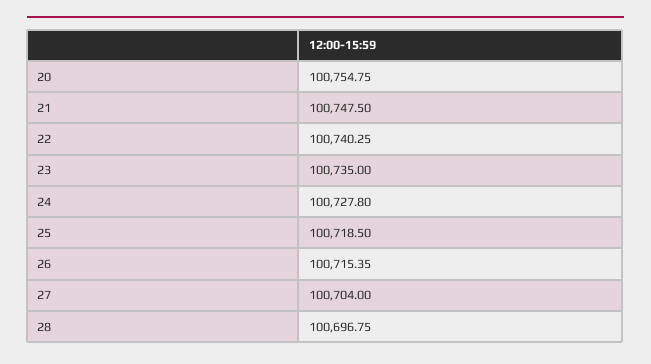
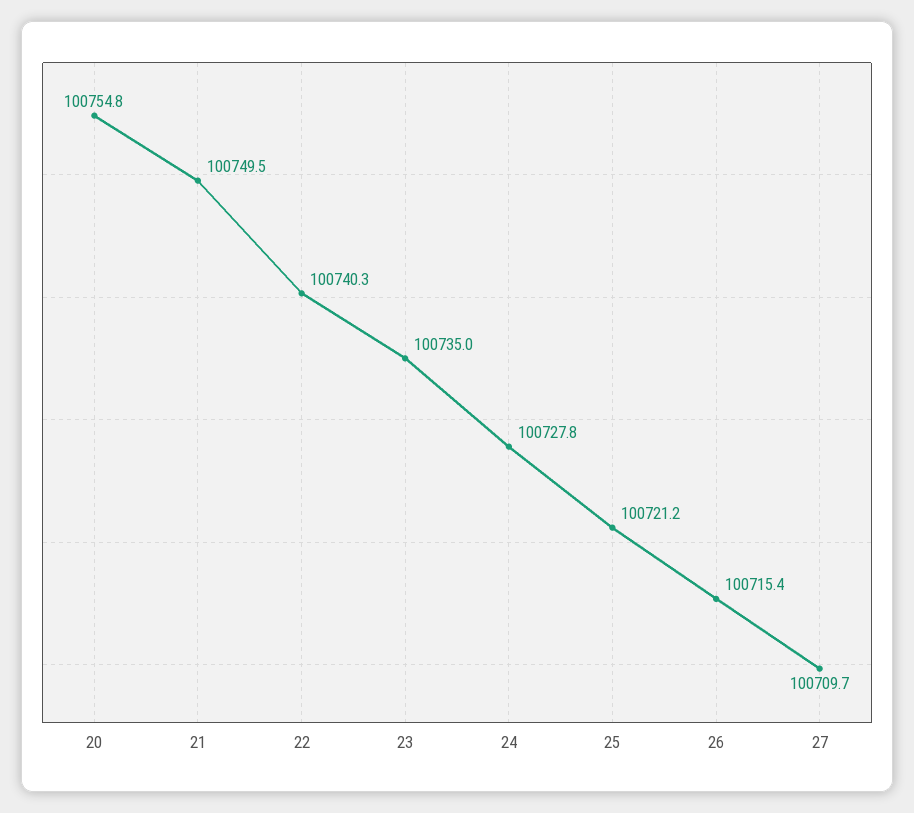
  {
    "20": 100754.75,
-   "21": 100747.5,
+   "21": 100749.5,
    "22": 100740.25,
    "23": 100735,
    "24": 100727.8,
-   "25": 100718.5,
+   "25": 100721.2,
    "26": 100715.35,
-   "27": 100704,
+   "27": 100709.7
-   "28": 100696.75
  }

